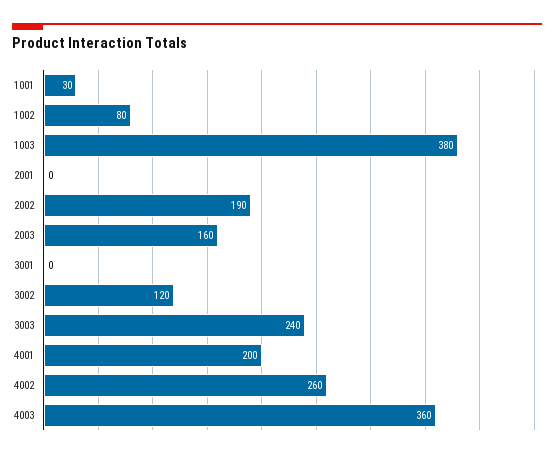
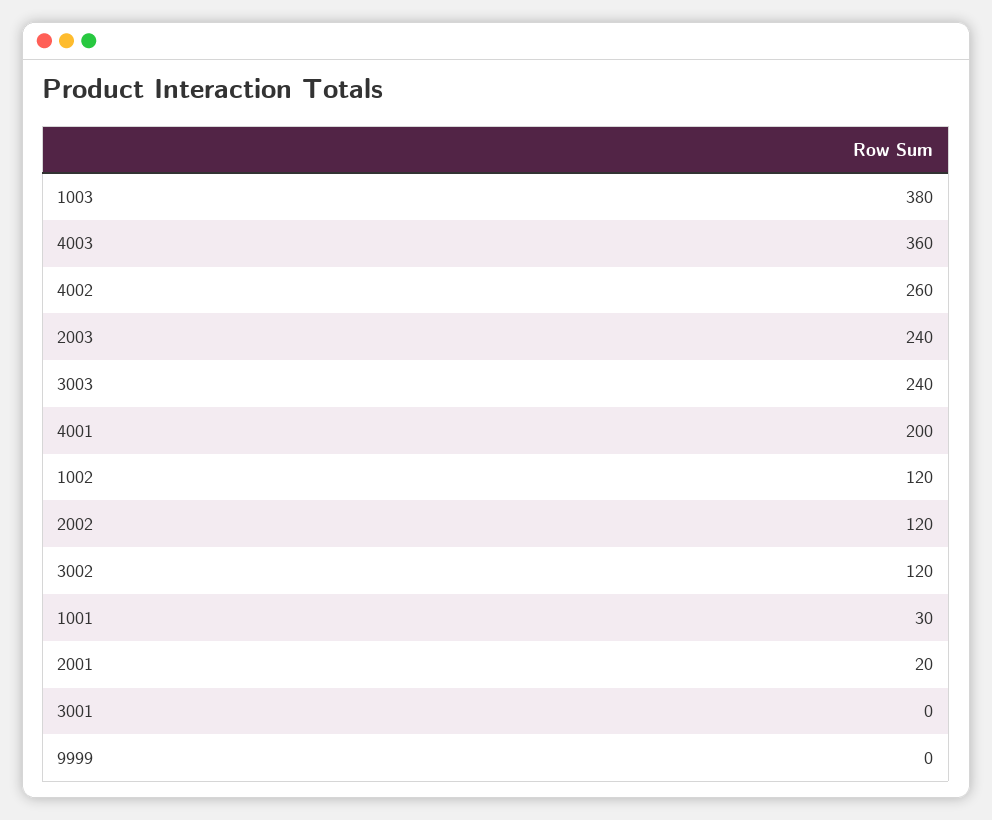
  {
    "1001": 30,
-   "1002": 80,
+   "1002": 120,
    "1003": 380,
-   "2001": 0,
+   "2001": 20,
-   "2002": 190,
+   "2002": 120,
-   "2003": 160,
+   "2003": 240,
    "3001": 0,
    "3002": 120,
    "3003": 240,
    "4001": 200,
    "4002": 260,
-   "4003": 360
+   "4003": 360,
+   "9999": 0
  }

